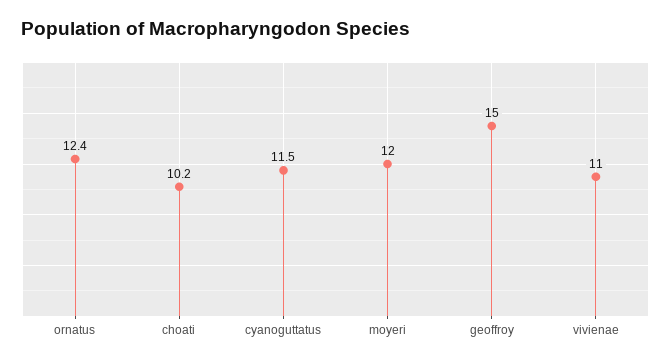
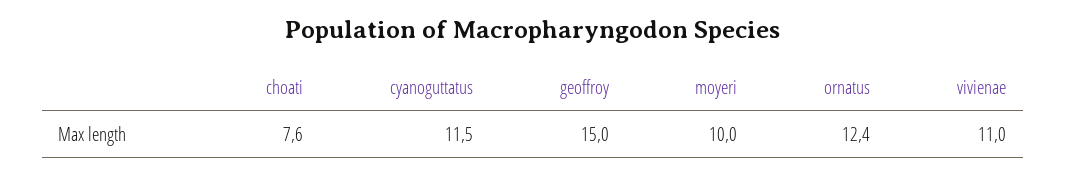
  {
    "ornatus": 12.4,
-   "choati": 10.2,
+   "choati": 7.6,
    "cyanoguttatus": 11.5,
-   "moyeri": 12,
+   "moyeri": 10,
    "geoffroy": 15,
    "vivienae": 11
  }

